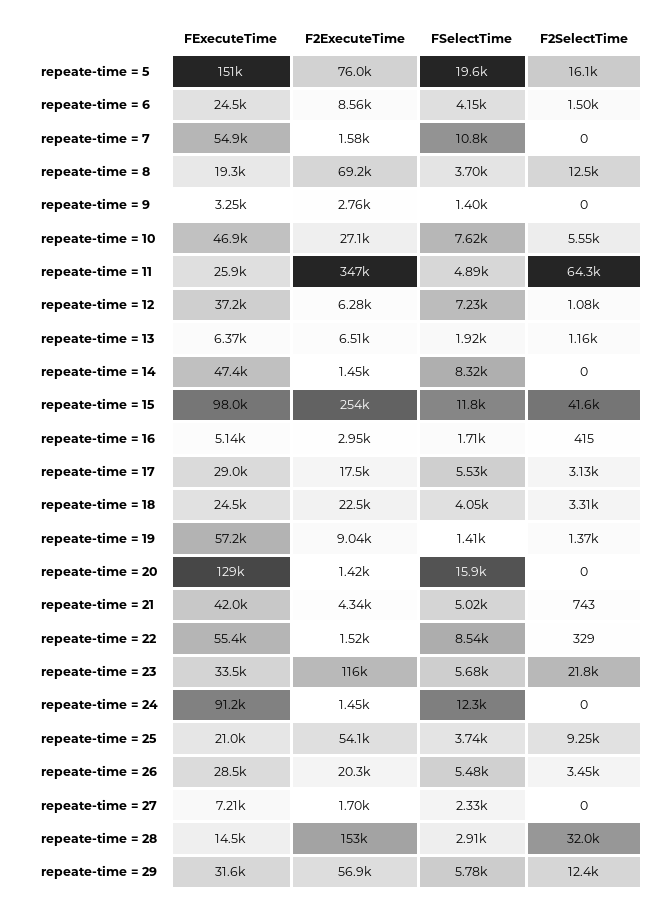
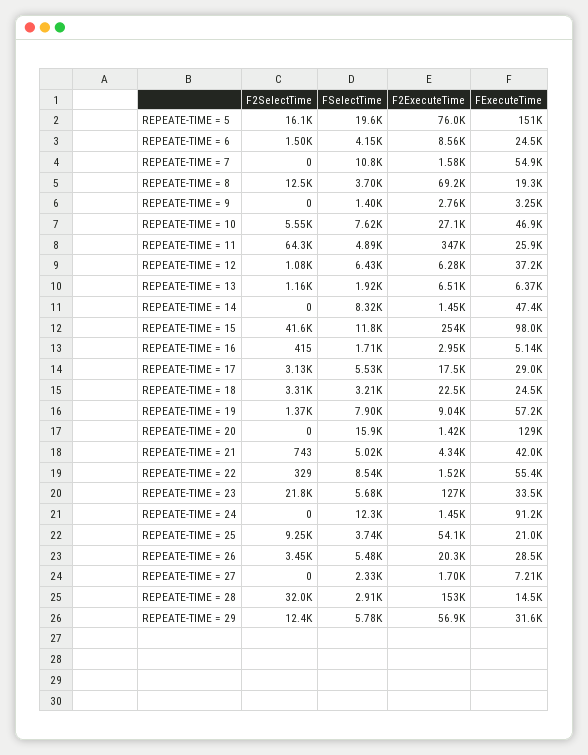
  {
    "FExecuteTime": {
      "repeate-time = 5": 151000,
      "repeate-time = 6": 24500,
      "repeate-time = 7": 54900,
      "repeate-time = 8": 19300,
      "repeate-time = 9": 3250,
      "repeate-time = 10": 46900,
      "repeate-time = 11": 25900,
      "repeate-time = 12": 37200,
      "repeate-time = 13": 6370,
      "repeate-time = 14": 47400,
      "repeate-time = 15": 98000,
      "repeate-time = 16": 5140,
      "repeate-time = 17": 29000,
      "repeate-time = 18": 24500,
      "repeate-time = 19": 57200,
      "repeate-time = 20": 129000,
      "repeate-time = 21": 42000,
      "repeate-time = 22": 55400,
      "repeate-time = 23": 33500,
      "repeate-time = 24": 91200,
      "repeate-time = 25": 21000,
      "repeate-time = 26": 28500,
      "repeate-time = 27": 7210,
      "repeate-time = 28": 14500,
      "repeate-time = 29": 31600
    },
    "F2ExecuteTime": {
      "repeate-time = 5": 76000,
      "repeate-time = 6": 8560,
      "repeate-time = 7": 1580,
      "repeate-time = 8": 69200,
      "repeate-time = 9": 2760,
      "repeate-time = 10": 27100,
      "repeate-time = 11": 347000,
      "repeate-time = 12": 6280,
      "repeate-time = 13": 6510,
      "repeate-time = 14": 1450,
      "repeate-time = 15": 254000,
      "repeate-time = 16": 2950,
      "repeate-time = 17": 17500,
      "repeate-time = 18": 22500,
      "repeate-time = 19": 9040,
      "repeate-time = 20": 1420,
      "repeate-time = 21": 4340,
      "repeate-time = 22": 1520,
-     "repeate-time = 23": 116000,
+     "repeate-time = 23": 127000,
      "repeate-time = 24": 1450,
      "repeate-time = 25": 54100,
      "repeate-time = 26": 20300,
      "repeate-time = 27": 1700,
      "repeate-time = 28": 153000,
      "repeate-time = 29": 56900
    },
    "FSelectTime": {
      "repeate-time = 5": 19600,
      "repeate-time = 6": 4150,
      "repeate-time = 7": 10800,
      "repeate-time = 8": 3700,
      "repeate-time = 9": 1400,
      "repeate-time = 10": 7620,
      "repeate-time = 11": 4890,
-     "repeate-time = 12": 7230,
+     "repeate-time = 12": 6430,
      "repeate-time = 13": 1920,
      "repeate-time = 14": 8320,
      "repeate-time = 15": 11800,
      "repeate-time = 16": 1710,
      "repeate-time = 17": 5530,
-     "repeate-time = 18": 4050,
+     "repeate-time = 18": 3210,
-     "repeate-time = 19": 1410,
+     "repeate-time = 19": 7900,
      "repeate-time = 20": 15900,
      "repeate-time = 21": 5020,
      "repeate-time = 22": 8540,
      "repeate-time = 23": 5680,
      "repeate-time = 24": 12300,
      "repeate-time = 25": 3740,
      "repeate-time = 26": 5480,
      "repeate-time = 27": 2330,
      "repeate-time = 28": 2910,
      "repeate-time = 29": 5780
    },
    "F2SelectTime": {
      "repeate-time = 5": 16100,
      "repeate-time = 6": 1500,
      "repeate-time = 7": 0,
      "repeate-time = 8": 12500,
      "repeate-time = 9": 0,
      "repeate-time = 10": 5550,
      "repeate-time = 11": 64300,
      "repeate-time = 12": 1080,
      "repeate-time = 13": 1160,
      "repeate-time = 14": 0,
      "repeate-time = 15": 41600,
      "repeate-time = 16": 415,
      "repeate-time = 17": 3130,
      "repeate-time = 18": 3310,
      "repeate-time = 19": 1370,
      "repeate-time = 20": 0,
      "repeate-time = 21": 743,
      "repeate-time = 22": 329,
      "repeate-time = 23": 21800,
      "repeate-time = 24": 0,
      "repeate-time = 25": 9250,
      "repeate-time = 26": 3450,
      "repeate-time = 27": 0,
      "repeate-time = 28": 32000,
      "repeate-time = 29": 12400
    }
  }

